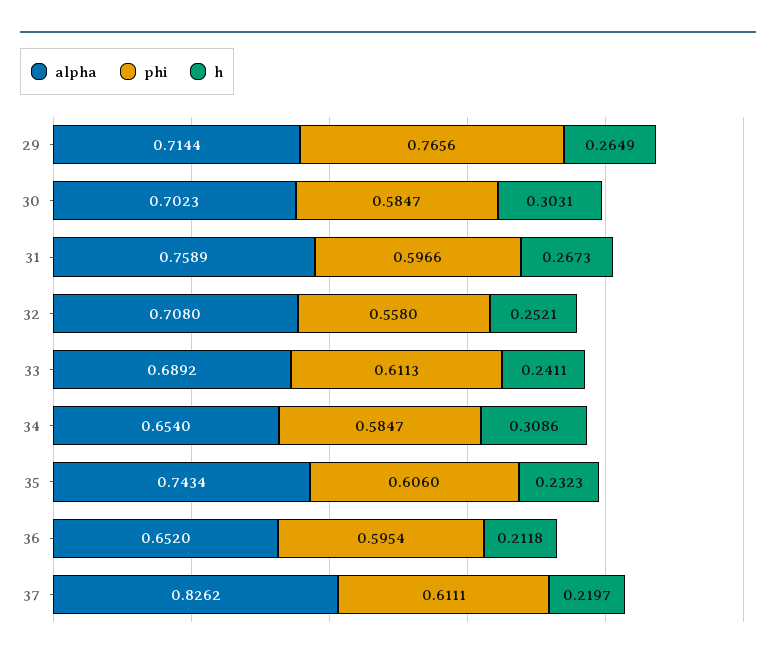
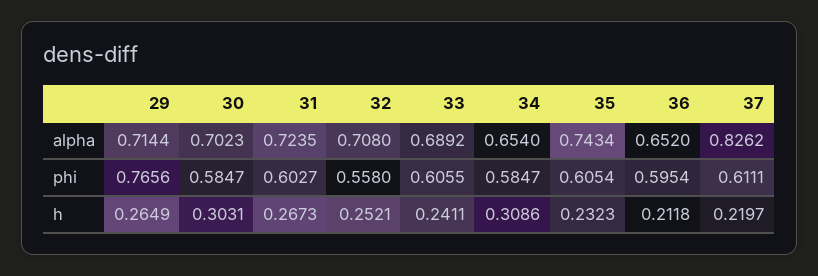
  {
    "alpha": {
      "29": 0.7144,
      "30": 0.7023,
-     "31": 0.7589,
+     "31": 0.7235,
      "32": 0.708,
      "33": 0.6892,
      "34": 0.654,
      "35": 0.7434,
      "36": 0.652,
      "37": 0.8262
    },
    "phi": {
      "29": 0.7656,
      "30": 0.5847,
-     "31": 0.5966,
+     "31": 0.6027,
      "32": 0.558,
-     "33": 0.6113,
+     "33": 0.6055,
      "34": 0.5847,
-     "35": 0.606,
+     "35": 0.6054,
      "36": 0.5954,
      "37": 0.6111
    },
    "h": {
      "29": 0.2649,
      "30": 0.3031,
      "31": 0.2673,
      "32": 0.2521,
      "33": 0.2411,
      "34": 0.3086,
      "35": 0.2323,
      "36": 0.2118,
      "37": 0.2197
    }
  }

